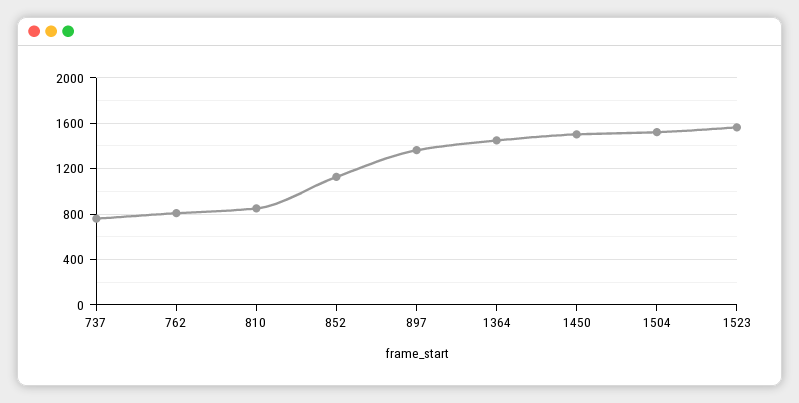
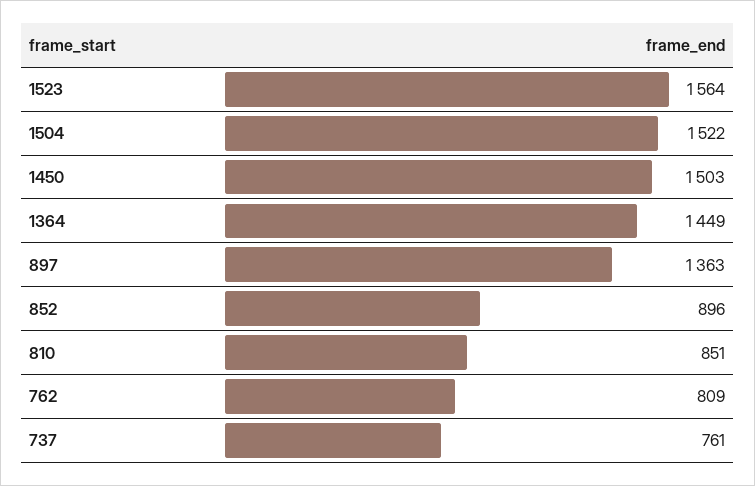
  {
    "737": 761,
    "762": 809,
    "810": 851,
-   "852": 1100,
+   "852": 896,
    "897": 1363,
    "1364": 1449,
    "1450": 1503,
    "1504": 1522,
    "1523": 1564
  }

